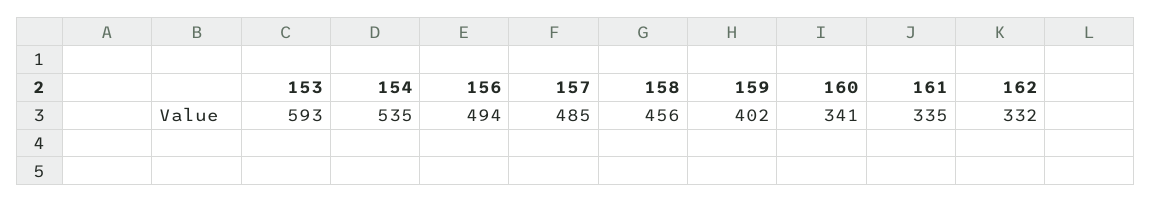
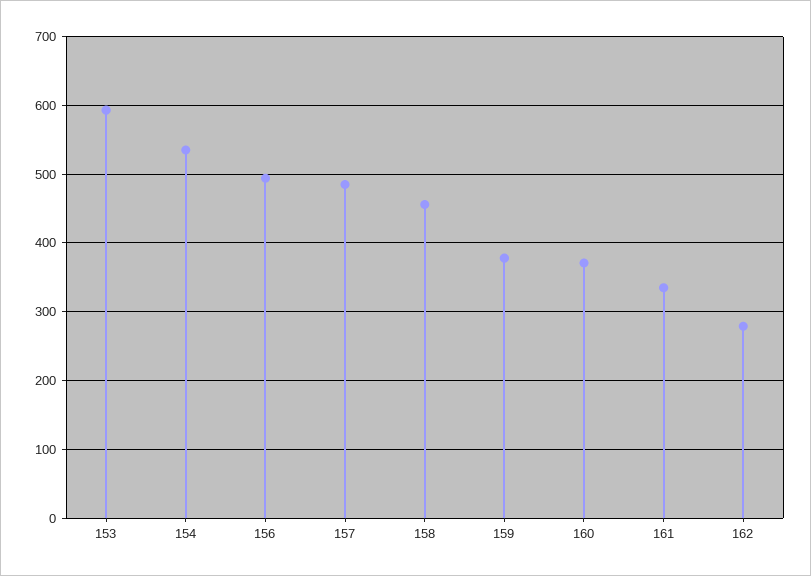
  {
    "153": 593,
    "154": 535,
    "156": 494,
    "157": 485,
    "158": 456,
-   "159": 402,
+   "159": 380,
-   "160": 341,
+   "160": 370,
    "161": 335,
-   "162": 332
+   "162": 280
  }

